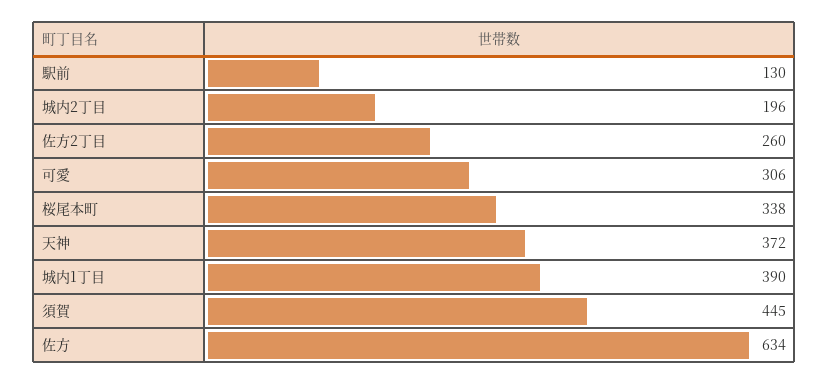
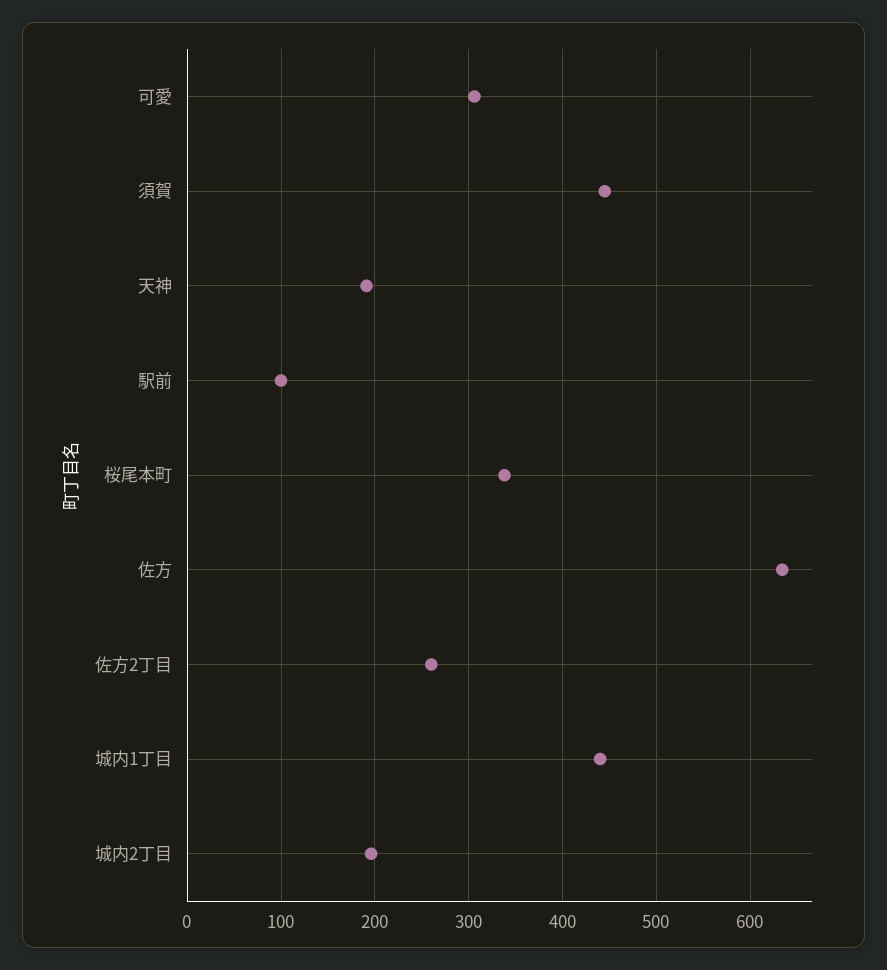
  {
-   "駅前": 130,
+   "駅前": 100,
    "城内2丁目": 196,
    "佐方2丁目": 260,
    "可愛": 306,
    "桜尾本町": 338,
-   "天神": 372,
+   "天神": 190,
-   "城内1丁目": 390,
+   "城内1丁目": 440,
    "須賀": 445,
    "佐方": 634
  }

